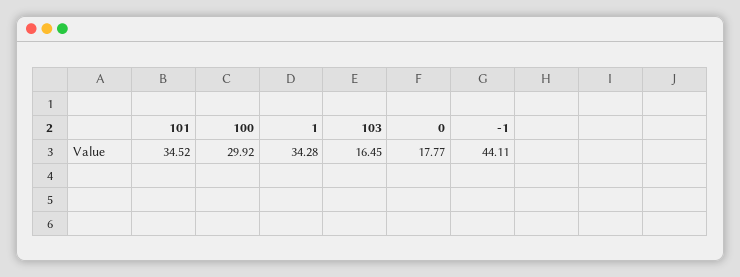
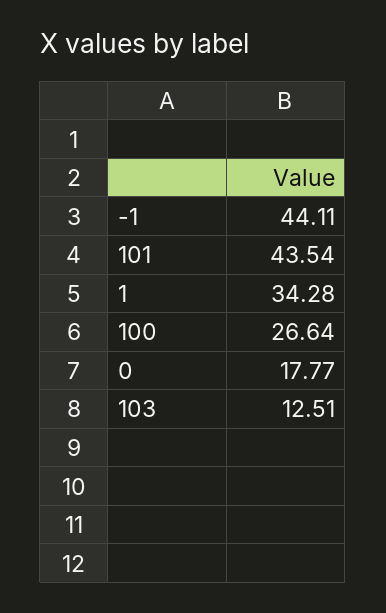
  {
-   "101": 34.52,
+   "101": 43.54,
-   "100": 29.92,
+   "100": 26.64,
    "1": 34.28,
-   "103": 16.45,
+   "103": 12.51,
    "0": 17.77,
    "-1": 44.11
  }

